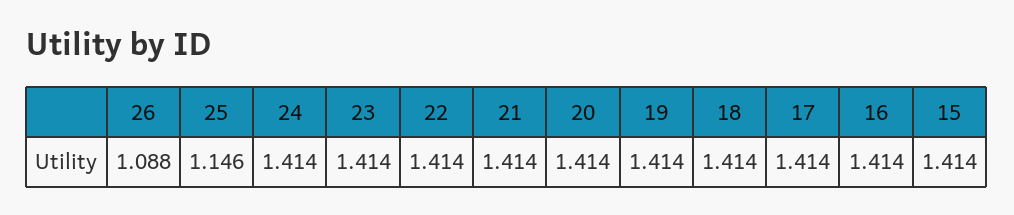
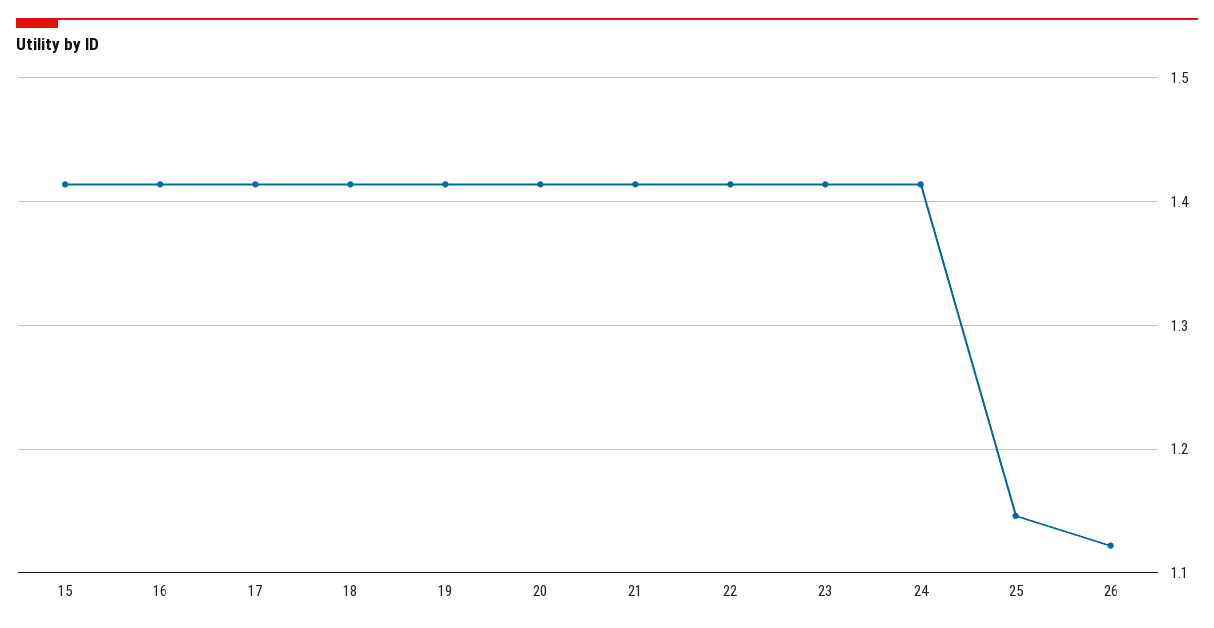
  {
-   "26": 1.088,
+   "26": 1.12,
    "25": 1.146,
    "24": 1.414,
    "23": 1.414,
    "22": 1.414,
    "21": 1.414,
    "20": 1.414,
    "19": 1.414,
    "18": 1.414,
    "17": 1.414,
    "16": 1.414,
    "15": 1.414
  }

